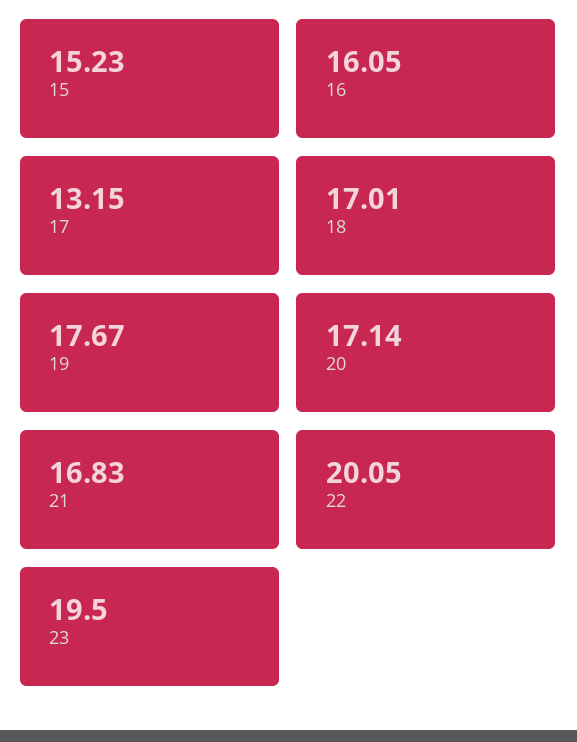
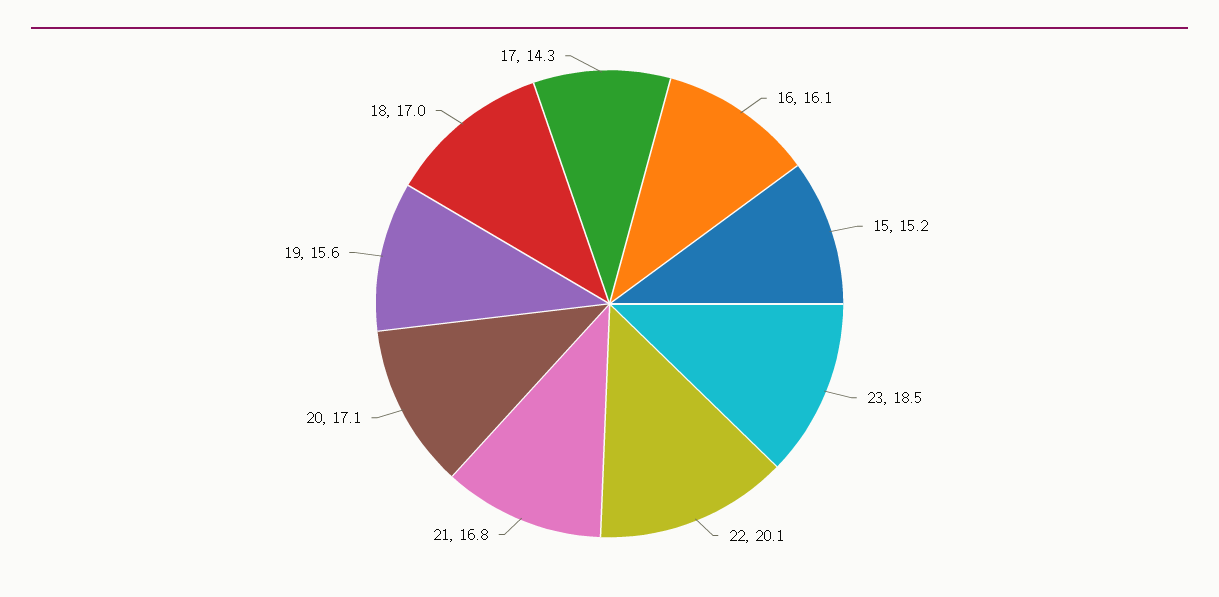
  {
    "15": 15.23,
    "16": 16.05,
-   "17": 13.15,
+   "17": 14.3,
    "18": 17.01,
-   "19": 17.67,
+   "19": 15.6,
    "20": 17.14,
    "21": 16.83,
    "22": 20.05,
-   "23": 19.5
+   "23": 18.5
  }

